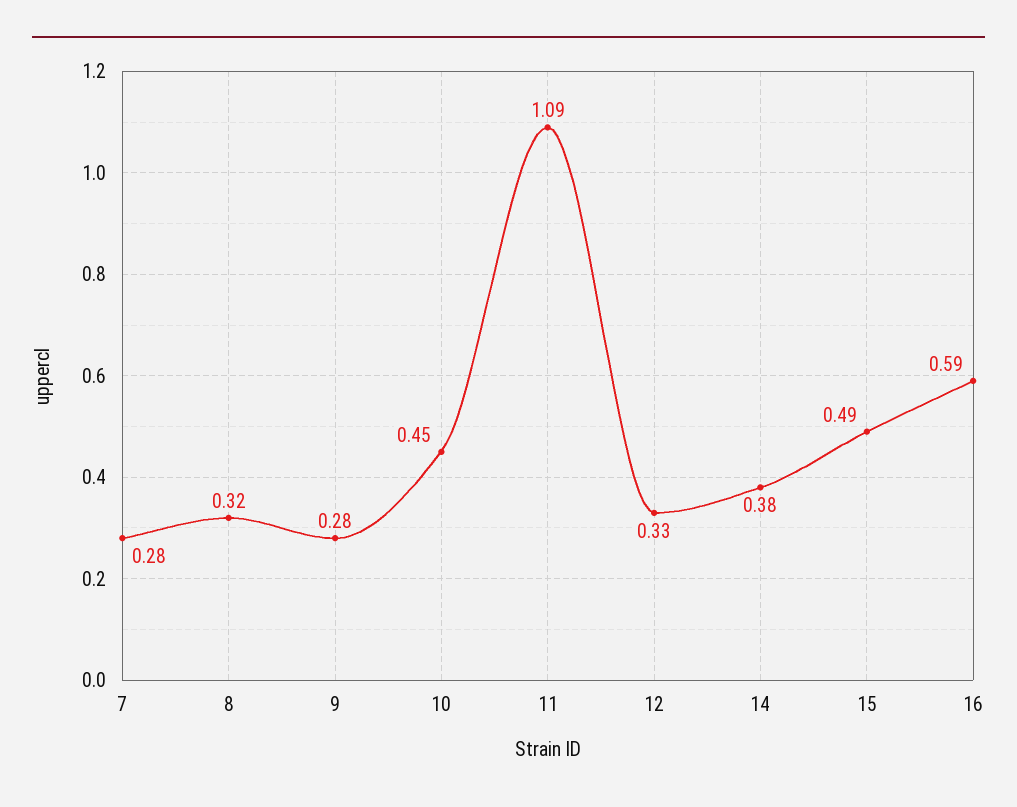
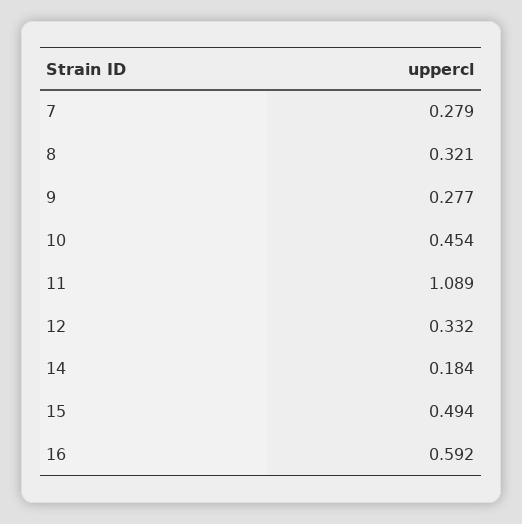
  {
    "7": 0.279,
    "8": 0.321,
    "9": 0.277,
    "10": 0.454,
    "11": 1.089,
    "12": 0.332,
-   "14": 0.38,
+   "14": 0.184,
    "15": 0.494,
    "16": 0.592
  }

